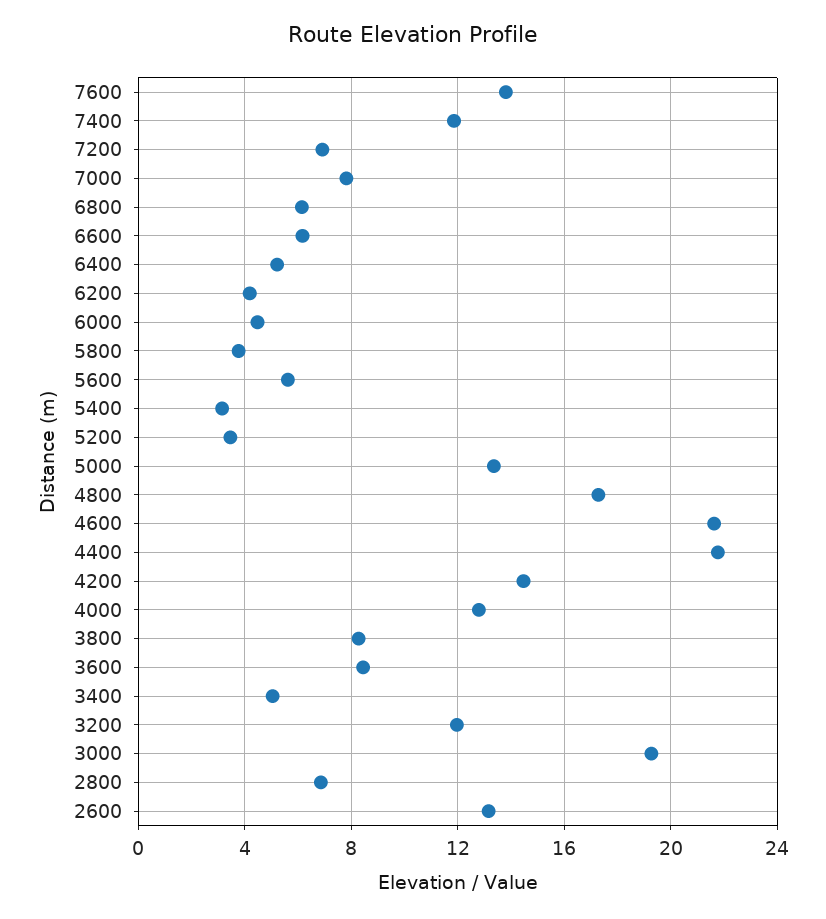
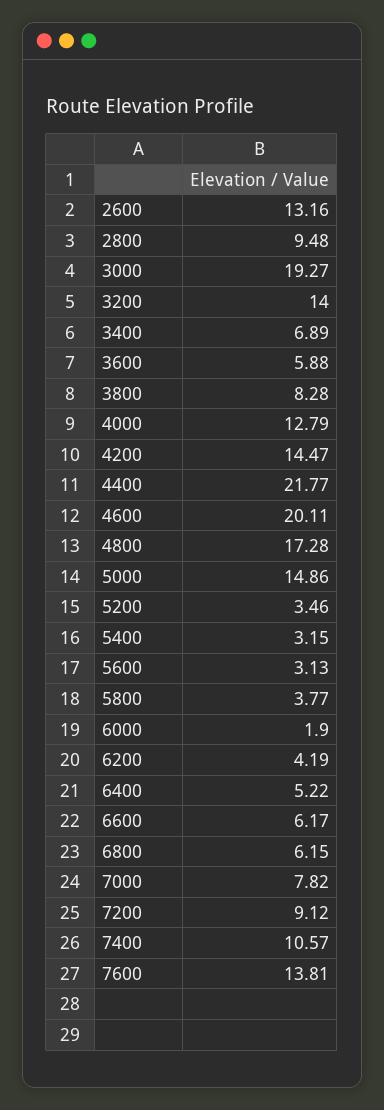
  {
    "7600": 13.81,
-   "7400": 12,
+   "7400": 10.57,
-   "7200": 7,
+   "7200": 9.12,
    "7000": 7.82,
    "6800": 6.15,
    "6600": 6.17,
    "6400": 5.22,
    "6200": 4.19,
-   "6000": 4.5,
+   "6000": 1.9,
    "5800": 3.77,
-   "5600": 5.5,
+   "5600": 3.13,
    "5400": 3.15,
    "5200": 3.46,
-   "5000": 13.5,
+   "5000": 14.86,
    "4800": 17.28,
-   "4600": 21.5,
+   "4600": 20.11,
    "4400": 21.77,
    "4200": 14.47,
    "4000": 12.79,
    "3800": 8.28,
-   "3600": 8.5,
+   "3600": 5.88,
-   "3400": 5,
+   "3400": 6.89,
-   "3200": 12,
+   "3200": 14,
    "3000": 19.27,
-   "2800": 7,
+   "2800": 9.48,
    "2600": 13.16
  }

